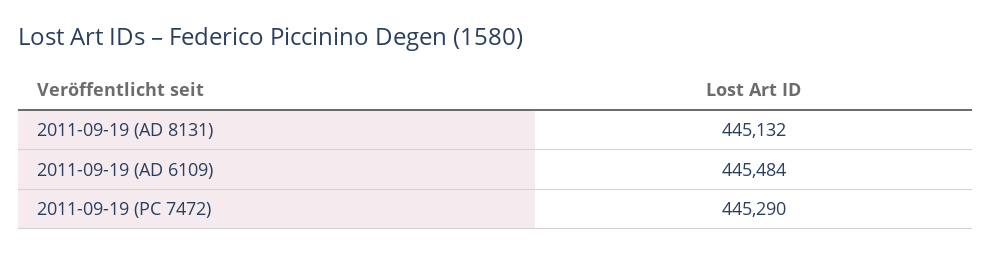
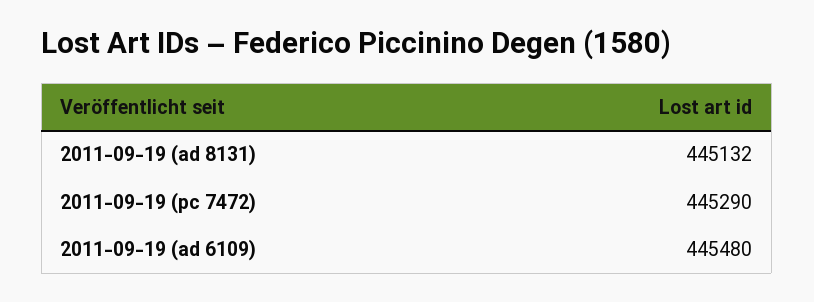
  {
    "2011-09-19 (AD 8131)": 445132,
-   "2011-09-19 (AD 6109)": 445484,
+   "2011-09-19 (AD 6109)": 445480,
    "2011-09-19 (PC 7472)": 445290
  }

